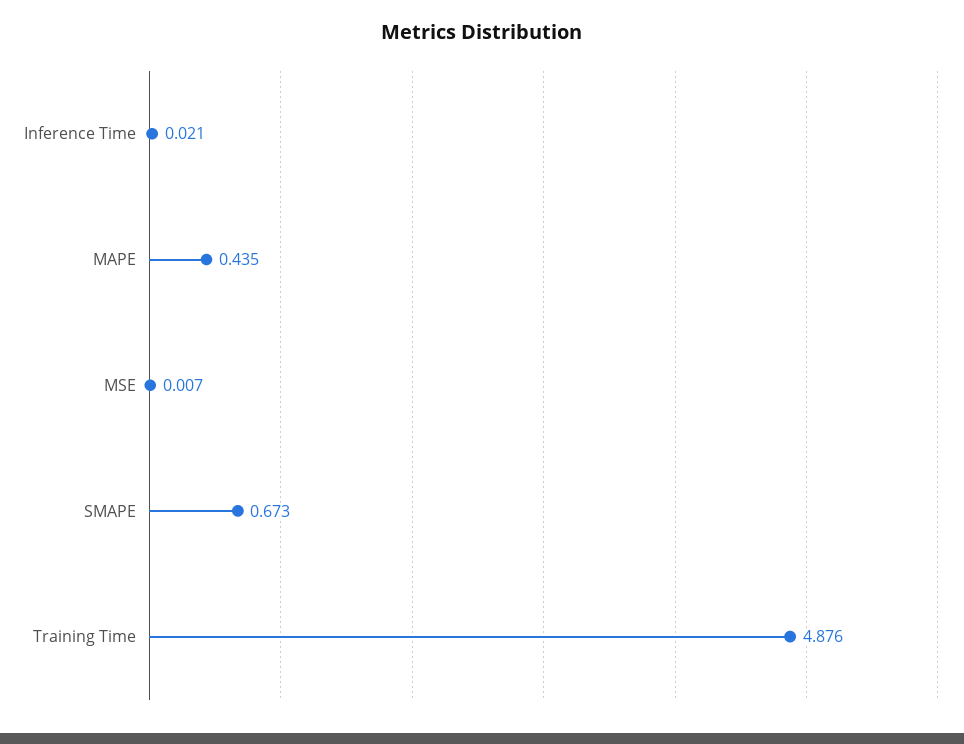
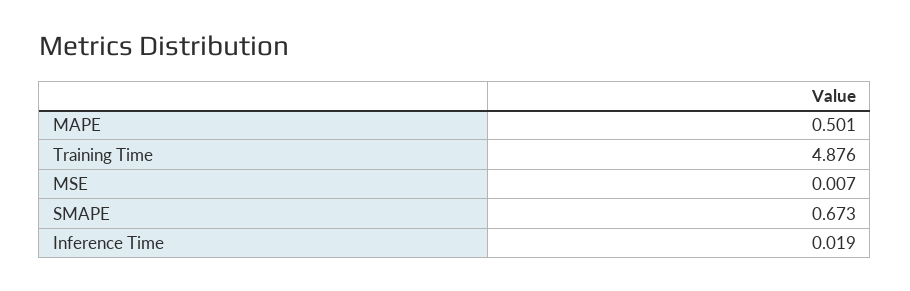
  {
-   "Inference Time": 0.021,
+   "Inference Time": 0.019,
-   "MAPE": 0.435,
+   "MAPE": 0.501,
    "MSE": 0.007,
    "SMAPE": 0.673,
    "Training Time": 4.876
  }

